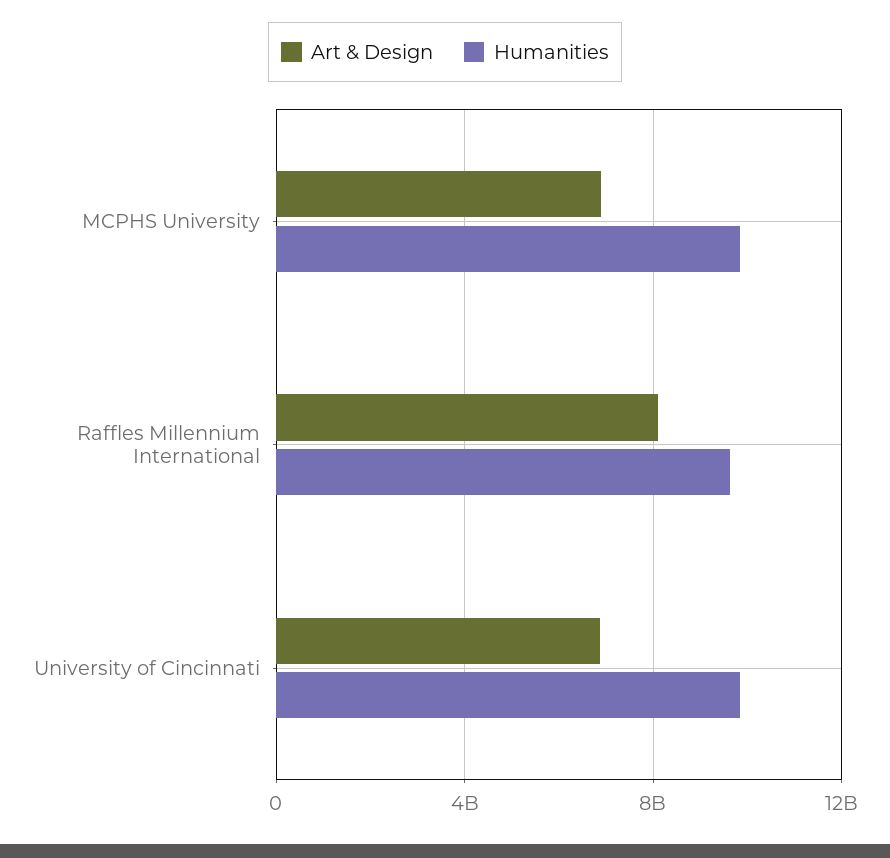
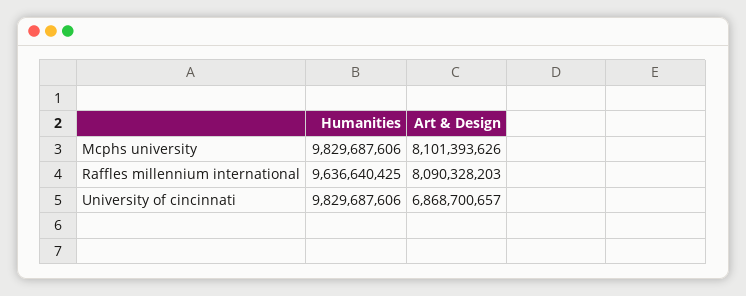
  {
    "Art & Design": {
-     "MCPHS University": 7000000000,
+     "MCPHS University": 8101393626,
      "Raffles Millennium International": 8090328203,
      "University of Cincinnati": 6868700657
    },
    "Humanities": {
      "MCPHS University": 9829687606,
      "Raffles Millennium International": 9636640425,
      "University of Cincinnati": 9829687606
    }
  }

